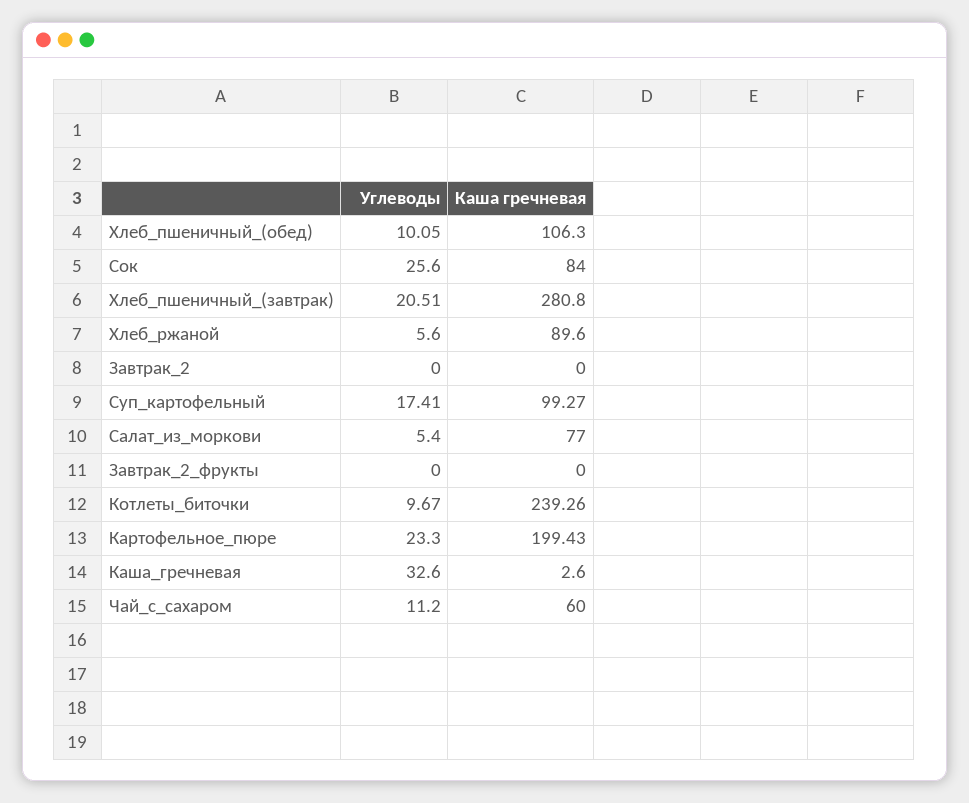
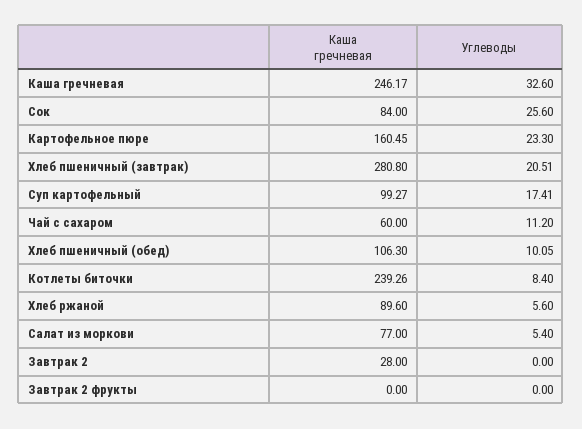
  {
    "Углеводы": {
      "Хлеб_пшеничный_(обед)": 10.05,
      "Сок": 25.6,
      "Хлеб_пшеничный_(завтрак)": 20.51,
      "Хлеб_ржаной": 5.6,
      "Завтрак_2": 0,
      "Суп_картофельный": 17.41,
      "Салат_из_моркови": 5.4,
      "Завтрак_2_фрукты": 0,
-     "Котлеты_биточки": 9.67,
+     "Котлеты_биточки": 8.4,
      "Картофельное_пюре": 23.3,
      "Каша_гречневая": 32.6,
      "Чай_с_сахаром": 11.2
    },
    "Каша гречневая": {
      "Хлеб_пшеничный_(обед)": 106.3,
      "Сок": 84,
      "Хлеб_пшеничный_(завтрак)": 280.8,
      "Хлеб_ржаной": 89.6,
-     "Завтрак_2": 0,
+     "Завтрак_2": 28,
      "Суп_картофельный": 99.27,
      "Салат_из_моркови": 77,
      "Завтрак_2_фрукты": 0,
      "Котлеты_биточки": 239.26,
-     "Картофельное_пюре": 199.43,
+     "Картофельное_пюре": 160.45,
-     "Каша_гречневая": 2.6,
+     "Каша_гречневая": 246.17,
      "Чай_с_сахаром": 60
    }
  }

